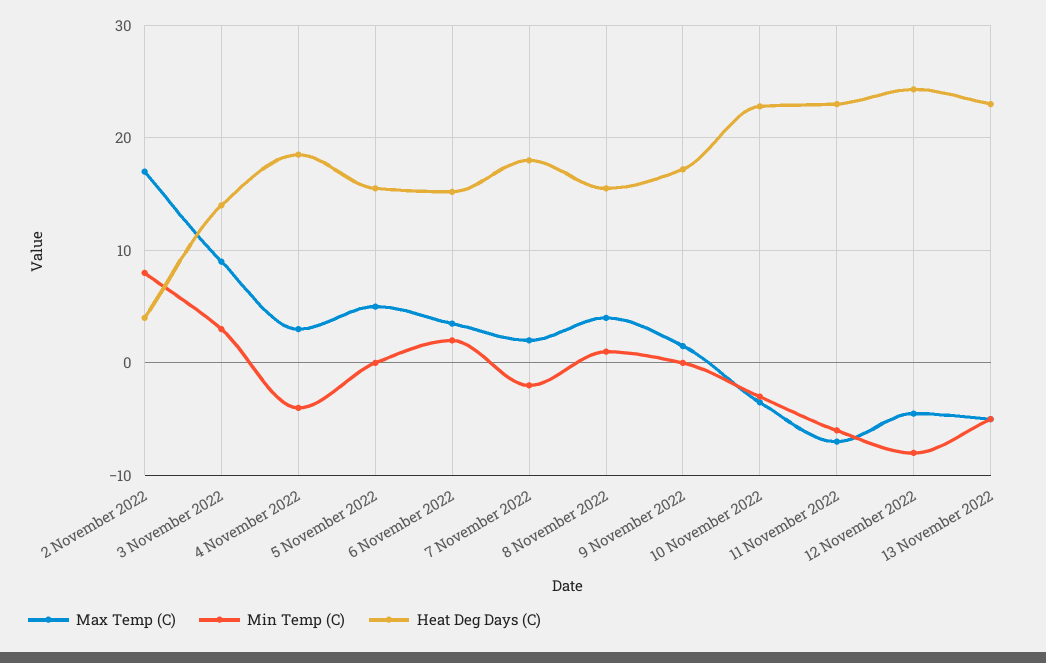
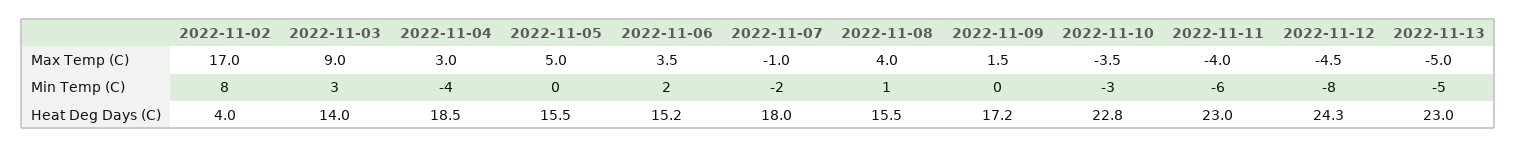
  {
    "Max Temp (C)": {
      "2 November 2022": 17,
      "3 November 2022": 9,
      "4 November 2022": 3,
      "5 November 2022": 5,
      "6 November 2022": 3.5,
-     "7 November 2022": 2,
+     "7 November 2022": -1,
      "8 November 2022": 4,
      "9 November 2022": 1.5,
      "10 November 2022": -3.5,
-     "11 November 2022": -7,
+     "11 November 2022": -4,
      "12 November 2022": -4.5,
      "13 November 2022": -5
    },
    "Min Temp (C)": {
      "2 November 2022": 8,
      "3 November 2022": 3,
      "4 November 2022": -4,
      "5 November 2022": 0,
      "6 November 2022": 2,
      "7 November 2022": -2,
      "8 November 2022": 1,
      "9 November 2022": 0,
      "10 November 2022": -3,
      "11 November 2022": -6,
      "12 November 2022": -8,
      "13 November 2022": -5
    },
    "Heat Deg Days (C)": {
      "2 November 2022": 4,
      "3 November 2022": 14,
      "4 November 2022": 18.5,
      "5 November 2022": 15.5,
      "6 November 2022": 15.2,
      "7 November 2022": 18,
      "8 November 2022": 15.5,
      "9 November 2022": 17.2,
      "10 November 2022": 22.8,
      "11 November 2022": 23,
      "12 November 2022": 24.3,
      "13 November 2022": 23
    }
  }

